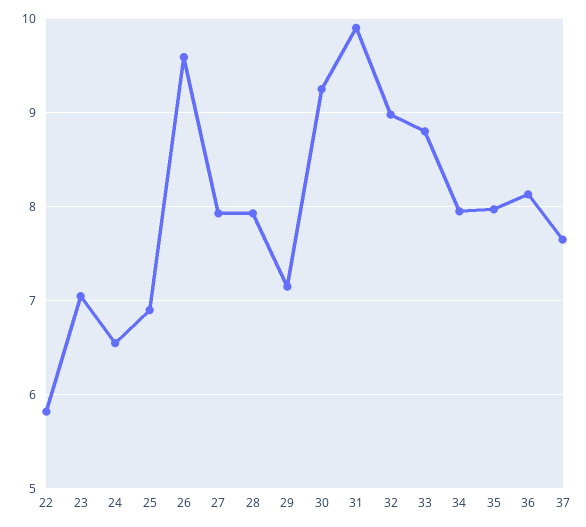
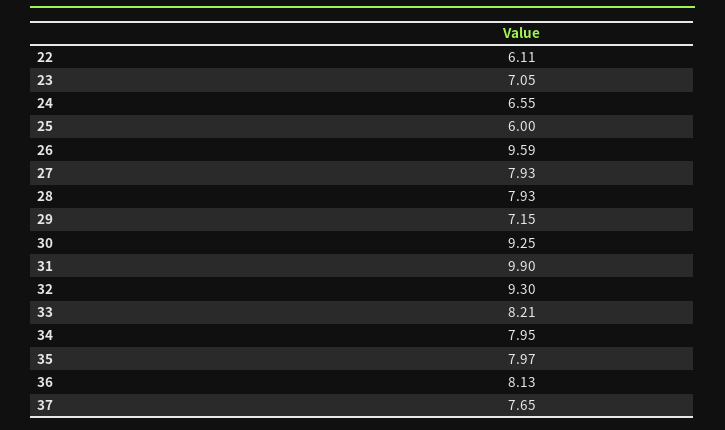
  {
-   "22": 5.8,
+   "22": 6.11,
    "23": 7.05,
    "24": 6.55,
-   "25": 6.9,
+   "25": 6,
    "26": 9.59,
    "27": 7.93,
    "28": 7.93,
    "29": 7.15,
    "30": 9.25,
    "31": 9.9,
-   "32": 9,
+   "32": 9.3,
-   "33": 8.8,
+   "33": 8.21,
    "34": 7.95,
    "35": 7.97,
    "36": 8.13,
    "37": 7.65
  }

